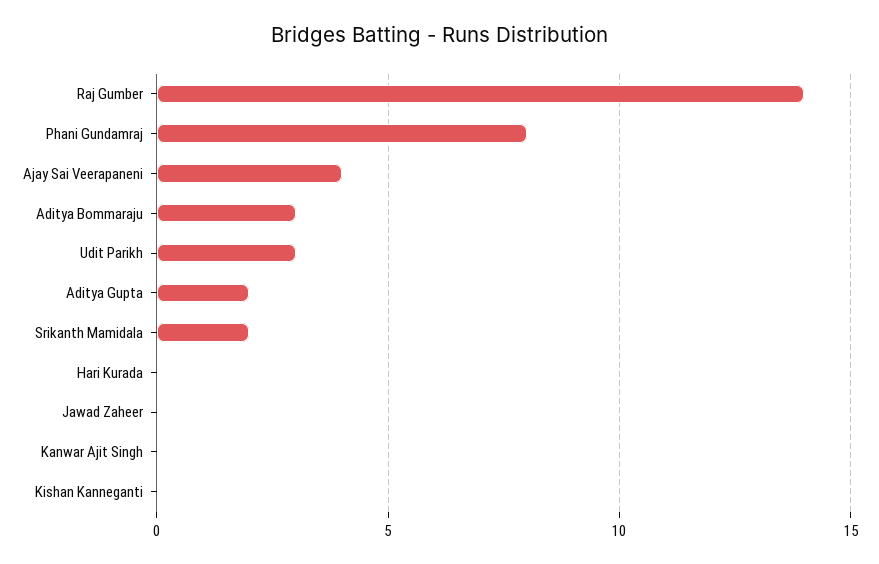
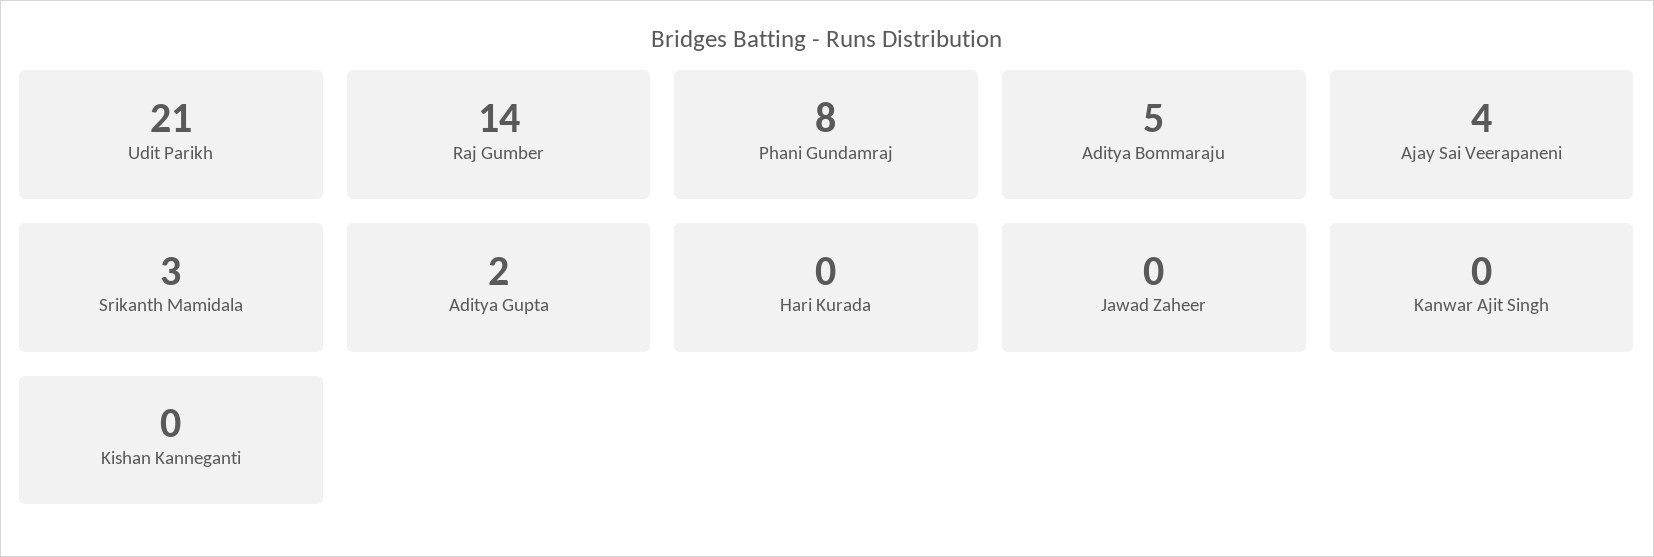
  {
    "Raj Gumber": 14,
    "Phani Gundamraj": 8,
    "Ajay Sai Veerapaneni": 4,
-   "Aditya Bommaraju": 3,
+   "Aditya Bommaraju": 5,
-   "Udit Parikh": 3,
+   "Udit Parikh": 21,
    "Aditya Gupta": 2,
-   "Srikanth Mamidala": 2,
+   "Srikanth Mamidala": 3,
    "Hari Kurada": 0,
    "Jawad Zaheer": 0,
    "Kanwar Ajit Singh": 0,
    "Kishan Kanneganti": 0
  }

